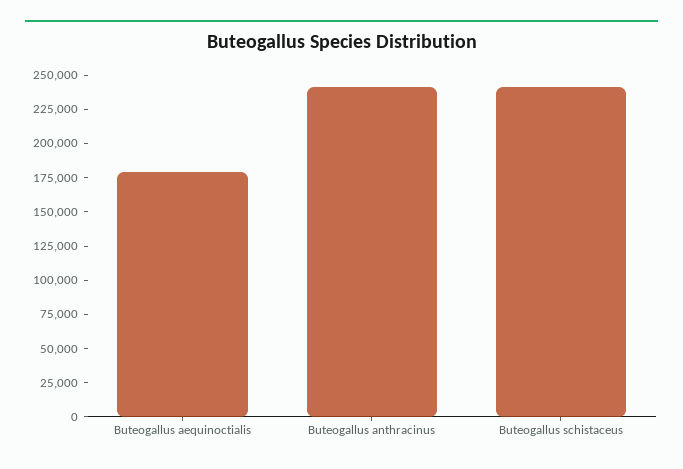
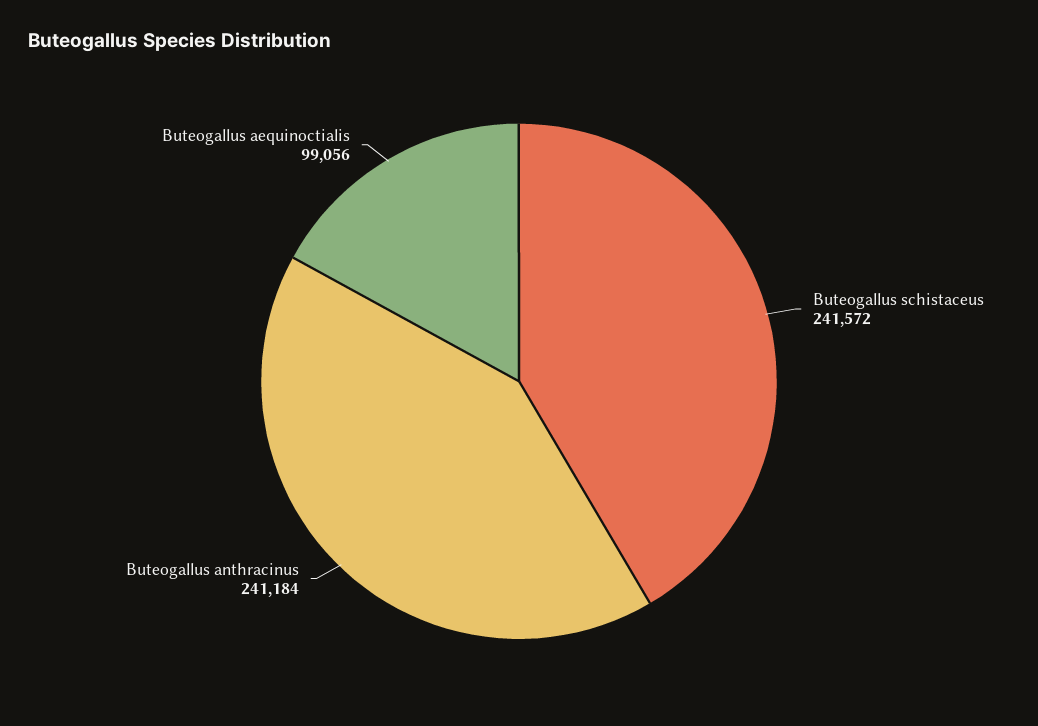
  {
-   "Buteogallus aequinoctialis": 175000,
+   "Buteogallus aequinoctialis": 99056,
    "Buteogallus anthracinus": 241184,
    "Buteogallus schistaceus": 241572
  }

